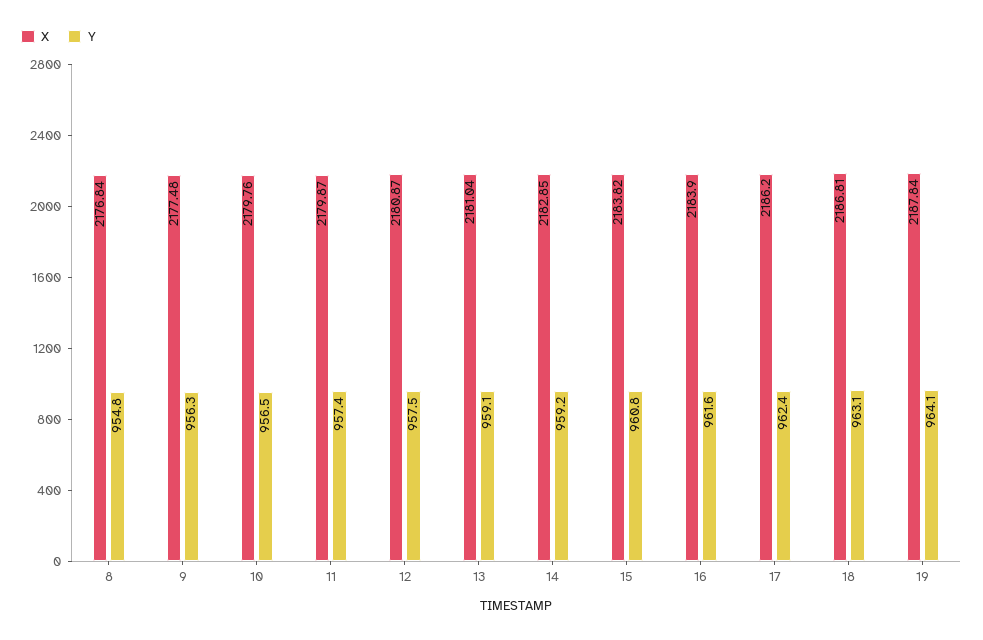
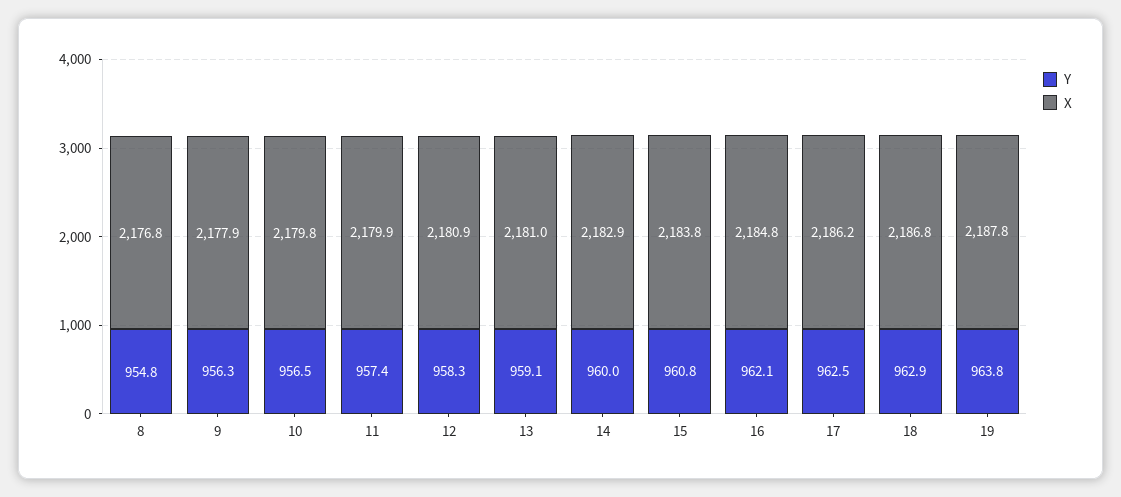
  {
    "X": {
      "8": 2176.84,
-     "9": 2177.48,
+     "9": 2177.9,
      "10": 2179.76,
      "11": 2179.87,
      "12": 2180.87,
      "13": 2181.04,
      "14": 2182.85,
      "15": 2183.82,
-     "16": 2183.9,
+     "16": 2184.8,
      "17": 2186.2,
      "18": 2186.81,
      "19": 2187.84
    },
    "Y": {
      "8": 954.8,
      "9": 956.3,
      "10": 956.5,
      "11": 957.4,
-     "12": 957.5,
+     "12": 958.3,
      "13": 959.1,
-     "14": 959.2,
+     "14": 960,
      "15": 960.8,
-     "16": 961.6,
+     "16": 962.1,
-     "17": 962.4,
+     "17": 962.5,
-     "18": 963.1,
+     "18": 962.9,
-     "19": 964.1
+     "19": 963.8
    }
  }

